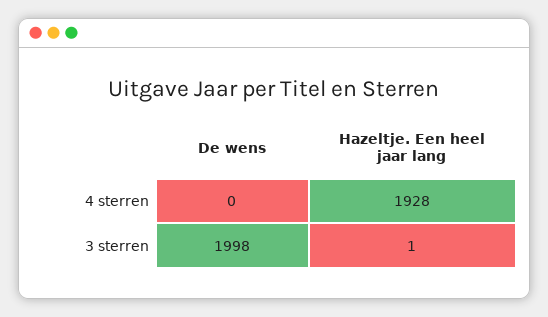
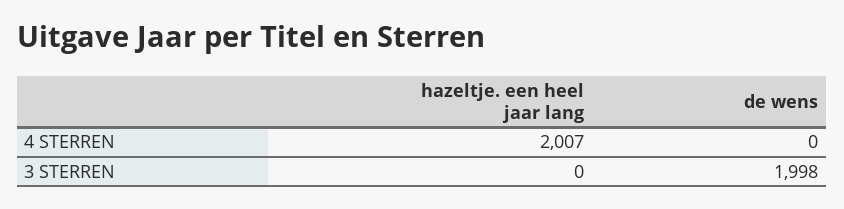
  {
    "De wens": {
      "4 sterren": 0,
      "3 sterren": 1998
    },
    "Hazeltje. Een heel jaar lang": {
-     "4 sterren": 1928,
+     "4 sterren": 2007,
-     "3 sterren": 1
+     "3 sterren": 0
    }
  }

